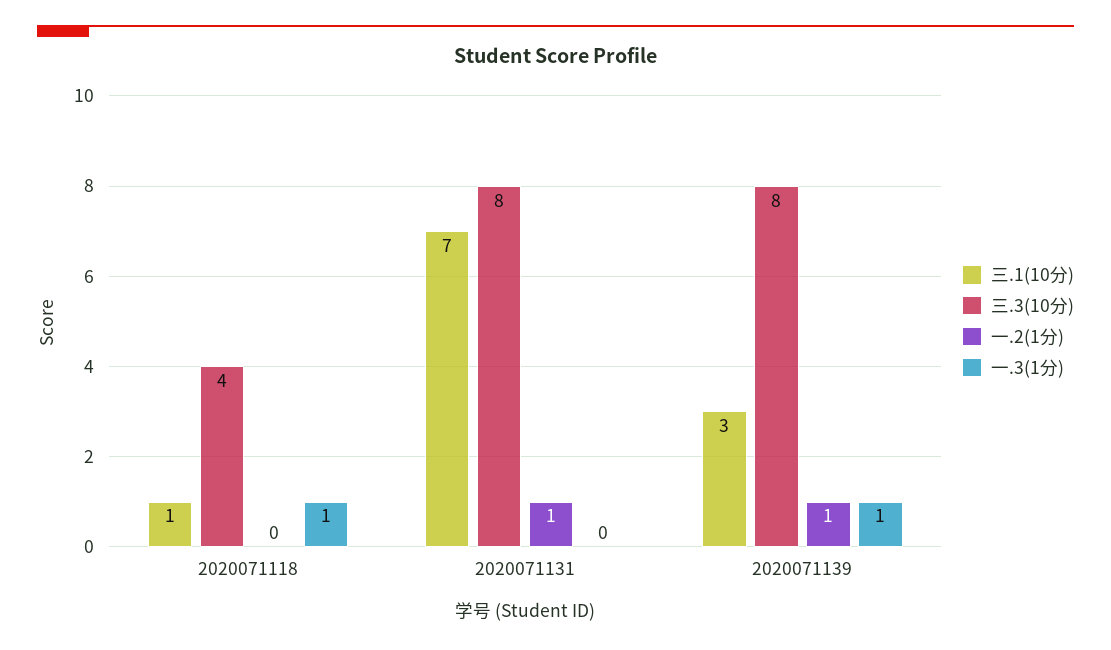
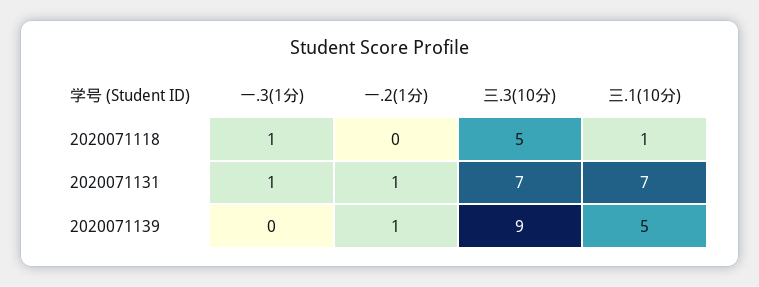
  {
    "三.1(10分)": {
      "2020071118": 1,
      "2020071131": 7,
-     "2020071139": 3
+     "2020071139": 5
    },
    "三.3(10分)": {
-     "2020071118": 4,
+     "2020071118": 5,
-     "2020071131": 8,
+     "2020071131": 7,
-     "2020071139": 8
+     "2020071139": 9
    },
    "一.2(1分)": {
      "2020071118": 0,
      "2020071131": 1,
      "2020071139": 1
    },
    "一.3(1分)": {
      "2020071118": 1,
-     "2020071131": 0,
+     "2020071131": 1,
-     "2020071139": 1
+     "2020071139": 0
    }
  }

